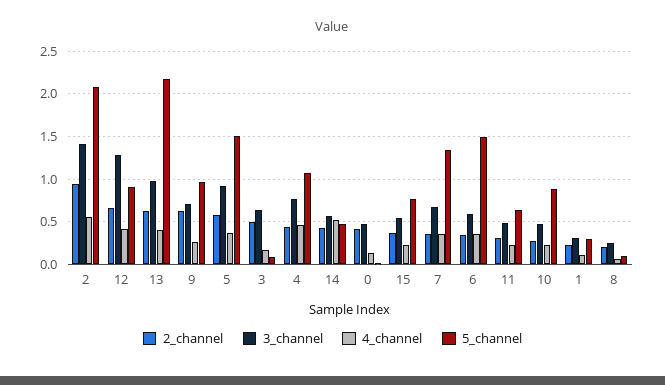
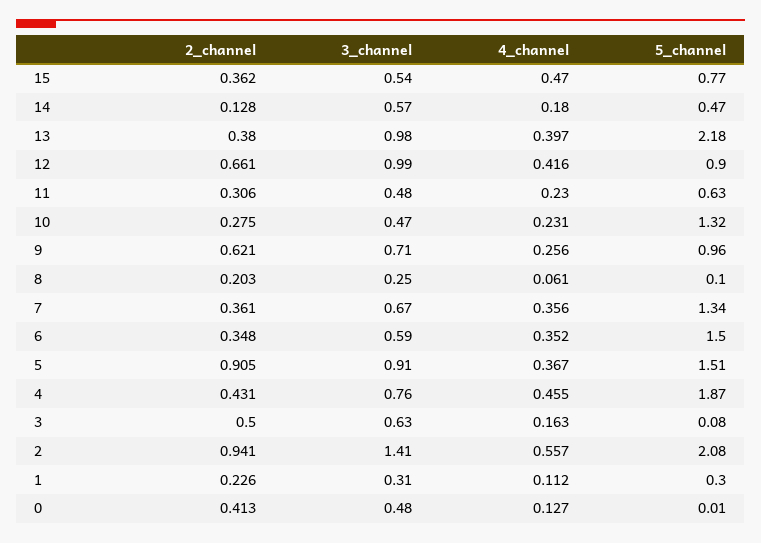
  {
    "2_channel": {
      "2": 0.941,
      "12": 0.661,
-     "13": 0.6,
+     "13": 0.38,
      "9": 0.621,
-     "5": 0.6,
+     "5": 0.905,
      "3": 0.5,
      "4": 0.431,
-     "14": 0.4,
+     "14": 0.128,
      "0": 0.413,
      "15": 0.362,
      "7": 0.361,
      "6": 0.348,
      "11": 0.306,
      "10": 0.275,
      "1": 0.226,
      "8": 0.203
    },
    "3_channel": {
      "2": 1.41,
-     "12": 1.3,
+     "12": 0.99,
      "13": 0.98,
      "9": 0.71,
      "5": 0.91,
      "3": 0.63,
      "4": 0.76,
      "14": 0.57,
      "0": 0.48,
      "15": 0.54,
      "7": 0.67,
      "6": 0.59,
      "11": 0.48,
      "10": 0.47,
      "1": 0.31,
      "8": 0.25
    },
    "4_channel": {
      "2": 0.557,
      "12": 0.416,
      "13": 0.397,
      "9": 0.256,
      "5": 0.367,
      "3": 0.163,
      "4": 0.455,
-     "14": 0.5,
+     "14": 0.18,
      "0": 0.127,
-     "15": 0.2,
+     "15": 0.47,
      "7": 0.356,
      "6": 0.352,
      "11": 0.23,
      "10": 0.231,
      "1": 0.112,
      "8": 0.061
    },
    "5_channel": {
      "2": 2.08,
      "12": 0.9,
      "13": 2.18,
      "9": 0.96,
      "5": 1.51,
      "3": 0.08,
-     "4": 1.1,
+     "4": 1.87,
      "14": 0.47,
      "0": 0.01,
      "15": 0.77,
      "7": 1.34,
      "6": 1.5,
      "11": 0.63,
-     "10": 0.9,
+     "10": 1.32,
      "1": 0.3,
      "8": 0.1
    }
  }

